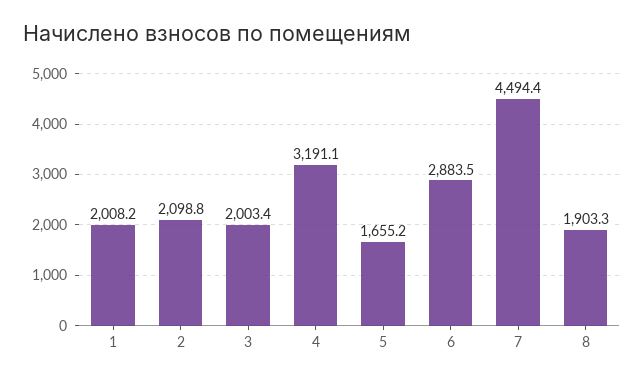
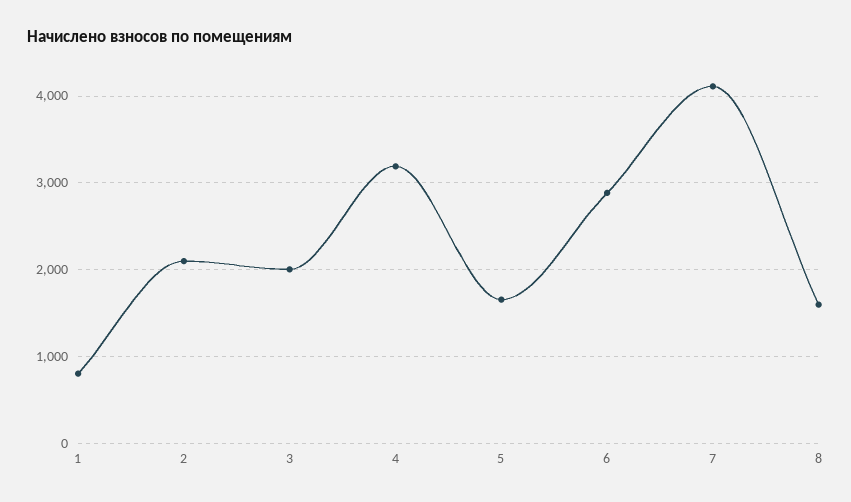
  {
-   "1": 2008.2,
+   "1": 800,
    "2": 2098.8,
    "3": 2003.4,
    "4": 3191.1,
    "5": 1655.2,
    "6": 2883.5,
-   "7": 4494.4,
+   "7": 4100,
-   "8": 1903.3
+   "8": 1600
  }

